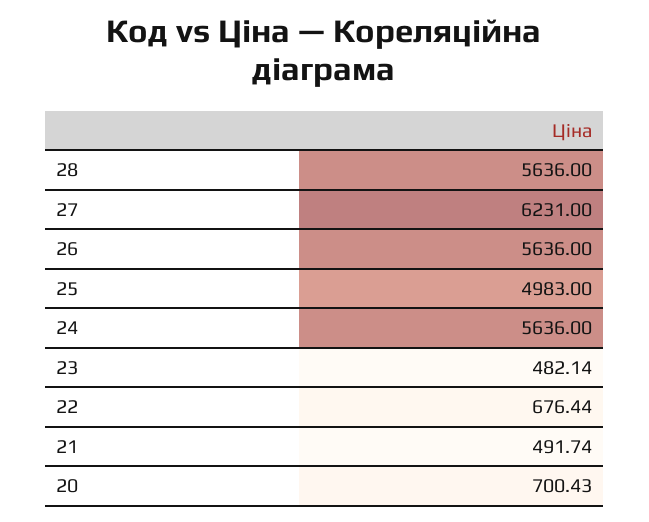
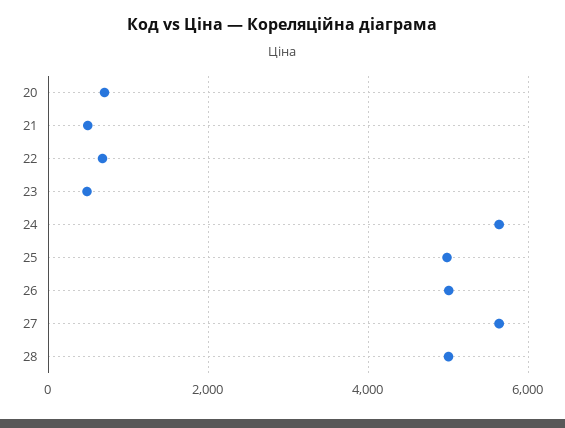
  {
-   "28": 5636,
+   "28": 5000,
-   "27": 6231,
+   "27": 5600,
-   "26": 5636,
+   "26": 5000,
    "25": 4983,
    "24": 5636,
    "23": 482.14,
    "22": 676.44,
    "21": 491.74,
    "20": 700.43
  }

